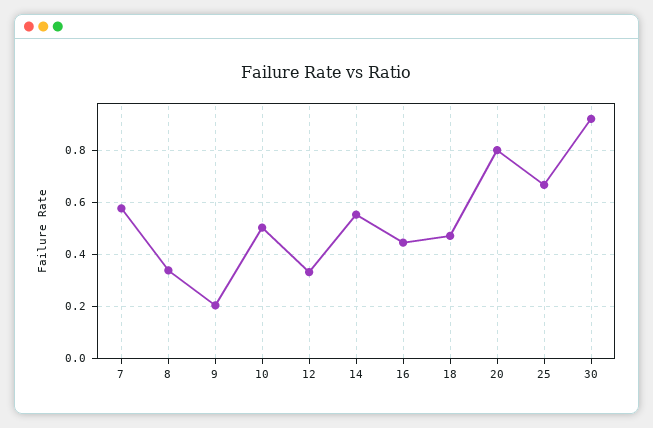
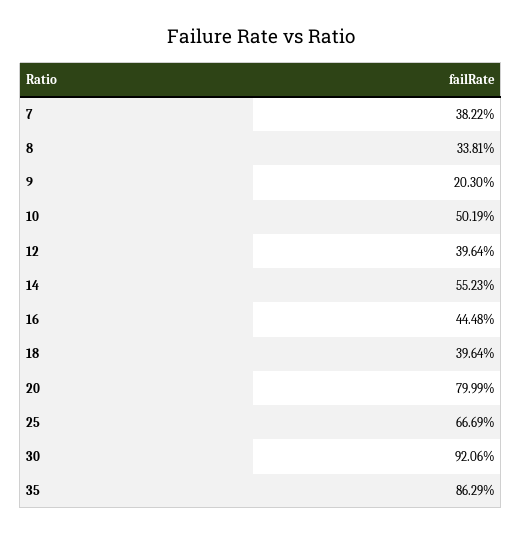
  {
-   "7": 0.575,
+   "7": 0.3822,
    "8": 0.3381,
    "9": 0.203,
    "10": 0.5019,
-   "12": 0.325,
+   "12": 0.3964,
    "14": 0.5523,
    "16": 0.4448,
-   "18": 0.475,
+   "18": 0.3964,
    "20": 0.7999,
    "25": 0.6669,
-   "30": 0.9206
+   "30": 0.9206,
+   "35": 0.8629
  }

